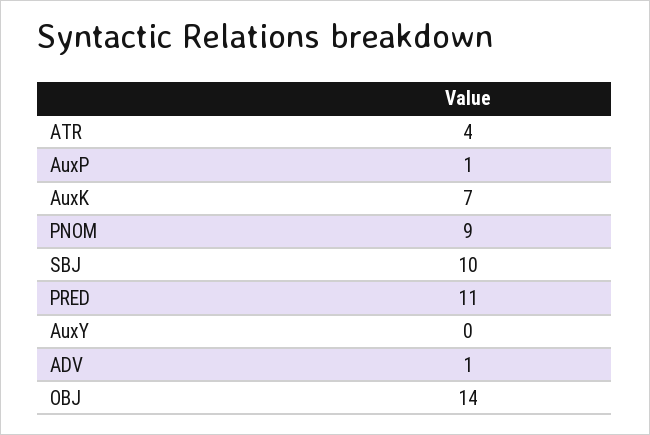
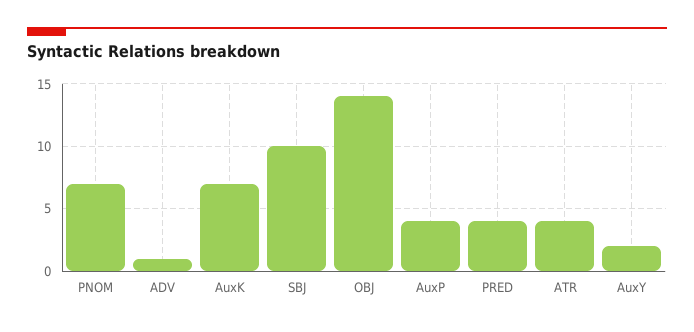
  {
    "ATR": 4,
-   "AuxP": 1,
+   "AuxP": 4,
    "AuxK": 7,
-   "PNOM": 9,
+   "PNOM": 7,
    "SBJ": 10,
-   "PRED": 11,
+   "PRED": 4,
-   "AuxY": 0,
+   "AuxY": 2,
    "ADV": 1,
    "OBJ": 14
  }

